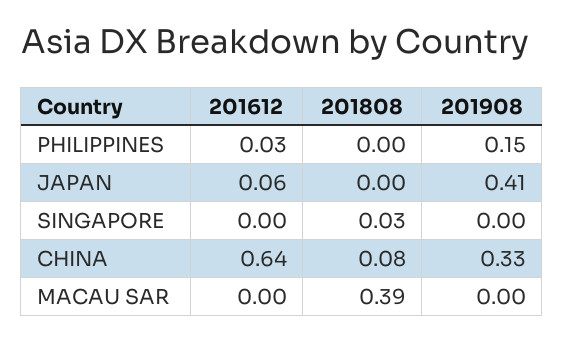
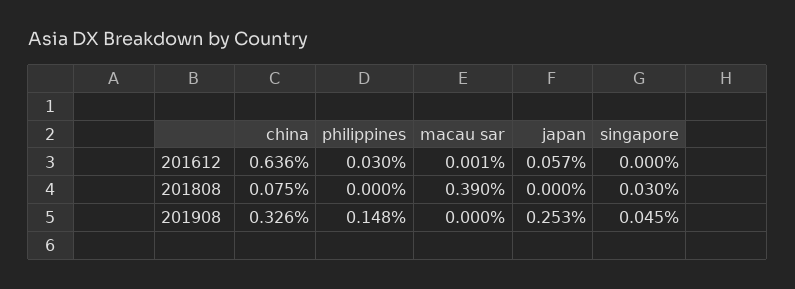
  {
    "201612": {
      "PHILIPPINES": 0.03,
      "JAPAN": 0.057,
      "SINGAPORE": 0,
      "CHINA": 0.636,
      "MACAU SAR": 0.001
    },
    "201808": {
      "PHILIPPINES": 0,
      "JAPAN": 0,
      "SINGAPORE": 0.03,
      "CHINA": 0.075,
      "MACAU SAR": 0.39
    },
    "201908": {
      "PHILIPPINES": 0.148,
-     "JAPAN": 0.41,
+     "JAPAN": 0.253,
-     "SINGAPORE": 0,
+     "SINGAPORE": 0.045,
      "CHINA": 0.326,
      "MACAU SAR": 0
    }
  }

